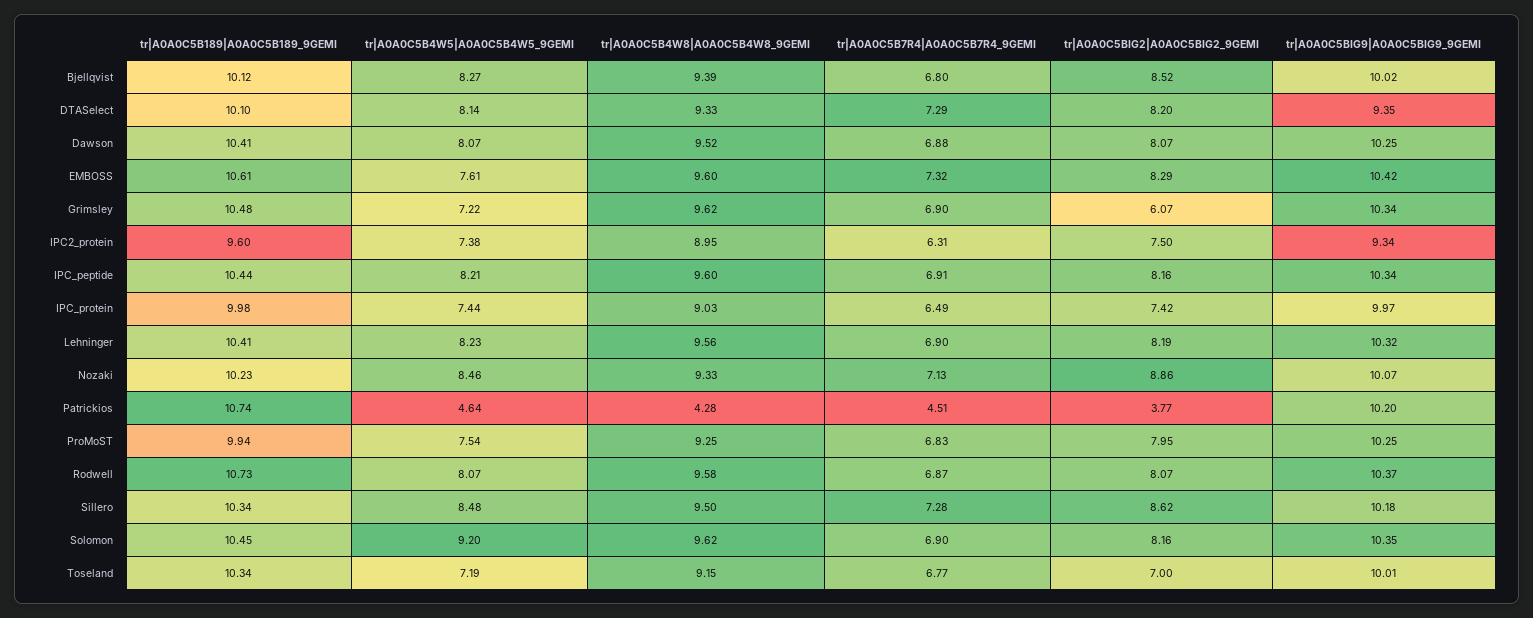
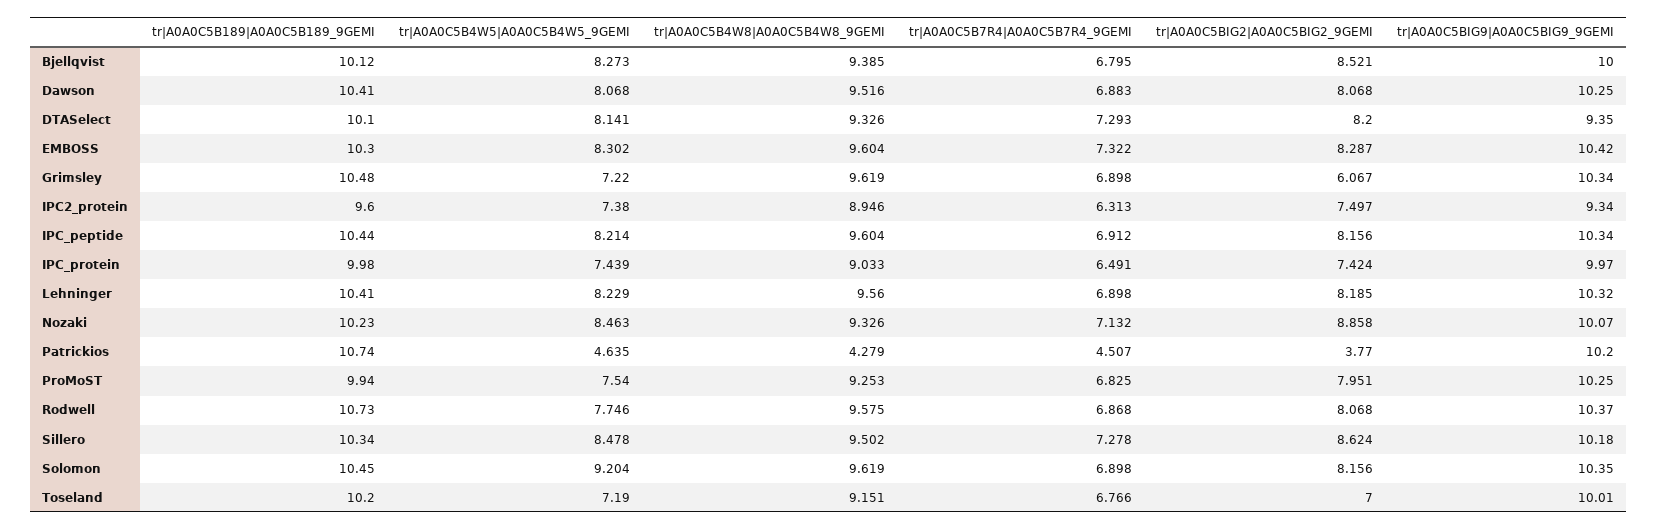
  {
    "tr|A0A0C5B189|A0A0C5B189_9GEMI": {
      "Bjellqvist": 10.12,
      "DTASelect": 10.1,
      "Dawson": 10.41,
-     "EMBOSS": 10.61,
+     "EMBOSS": 10.3,
      "Grimsley": 10.48,
      "IPC2_protein": 9.6,
      "IPC_peptide": 10.44,
      "IPC_protein": 9.98,
      "Lehninger": 10.41,
      "Nozaki": 10.23,
      "Patrickios": 10.74,
      "ProMoST": 9.94,
      "Rodwell": 10.73,
      "Sillero": 10.34,
      "Solomon": 10.45,
-     "Toseland": 10.34
+     "Toseland": 10.2
    },
    "tr|A0A0C5B4W5|A0A0C5B4W5_9GEMI": {
      "Bjellqvist": 8.273,
      "DTASelect": 8.141,
      "Dawson": 8.068,
-     "EMBOSS": 7.61,
+     "EMBOSS": 8.302,
      "Grimsley": 7.22,
      "IPC2_protein": 7.38,
      "IPC_peptide": 8.214,
      "IPC_protein": 7.439,
      "Lehninger": 8.229,
      "Nozaki": 8.463,
      "Patrickios": 4.635,
      "ProMoST": 7.54,
-     "Rodwell": 8.07,
+     "Rodwell": 7.746,
      "Sillero": 8.478,
      "Solomon": 9.204,
      "Toseland": 7.19
    },
    "tr|A0A0C5B4W8|A0A0C5B4W8_9GEMI": {
      "Bjellqvist": 9.385,
      "DTASelect": 9.326,
      "Dawson": 9.516,
      "EMBOSS": 9.604,
      "Grimsley": 9.619,
      "IPC2_protein": 8.946,
      "IPC_peptide": 9.604,
      "IPC_protein": 9.033,
      "Lehninger": 9.56,
      "Nozaki": 9.326,
      "Patrickios": 4.279,
      "ProMoST": 9.253,
      "Rodwell": 9.575,
      "Sillero": 9.502,
      "Solomon": 9.619,
      "Toseland": 9.151
    },
    "tr|A0A0C5B7R4|A0A0C5B7R4_9GEMI": {
      "Bjellqvist": 6.795,
      "DTASelect": 7.293,
      "Dawson": 6.883,
      "EMBOSS": 7.322,
      "Grimsley": 6.898,
      "IPC2_protein": 6.313,
      "IPC_peptide": 6.912,
      "IPC_protein": 6.491,
      "Lehninger": 6.898,
      "Nozaki": 7.132,
      "Patrickios": 4.507,
      "ProMoST": 6.825,
      "Rodwell": 6.868,
      "Sillero": 7.278,
      "Solomon": 6.898,
      "Toseland": 6.766
    },
    "tr|A0A0C5BIG2|A0A0C5BIG2_9GEMI": {
      "Bjellqvist": 8.521,
      "DTASelect": 8.2,
      "Dawson": 8.068,
      "EMBOSS": 8.287,
      "Grimsley": 6.067,
      "IPC2_protein": 7.497,
      "IPC_peptide": 8.156,
      "IPC_protein": 7.424,
      "Lehninger": 8.185,
      "Nozaki": 8.858,
      "Patrickios": 3.77,
      "ProMoST": 7.951,
      "Rodwell": 8.068,
      "Sillero": 8.624,
      "Solomon": 8.156,
      "Toseland": 7
    },
    "tr|A0A0C5BIG9|A0A0C5BIG9_9GEMI": {
-     "Bjellqvist": 10.02,
+     "Bjellqvist": 10,
      "DTASelect": 9.35,
      "Dawson": 10.25,
      "EMBOSS": 10.42,
      "Grimsley": 10.34,
      "IPC2_protein": 9.34,
      "IPC_peptide": 10.34,
      "IPC_protein": 9.97,
      "Lehninger": 10.32,
      "Nozaki": 10.07,
      "Patrickios": 10.2,
      "ProMoST": 10.25,
      "Rodwell": 10.37,
      "Sillero": 10.18,
      "Solomon": 10.35,
      "Toseland": 10.01
    }
  }

